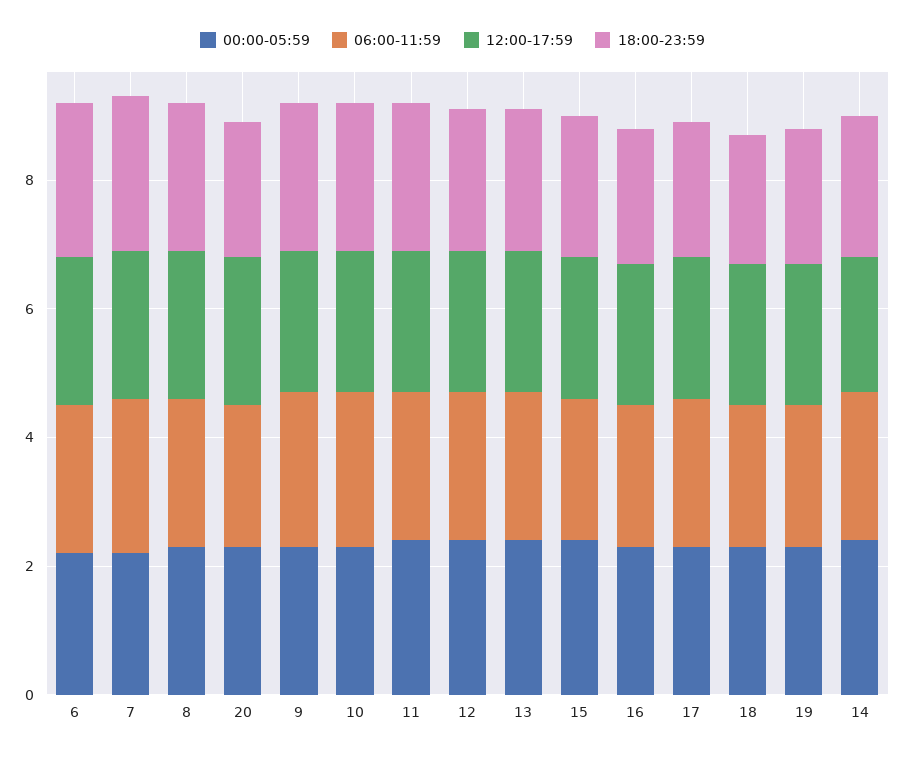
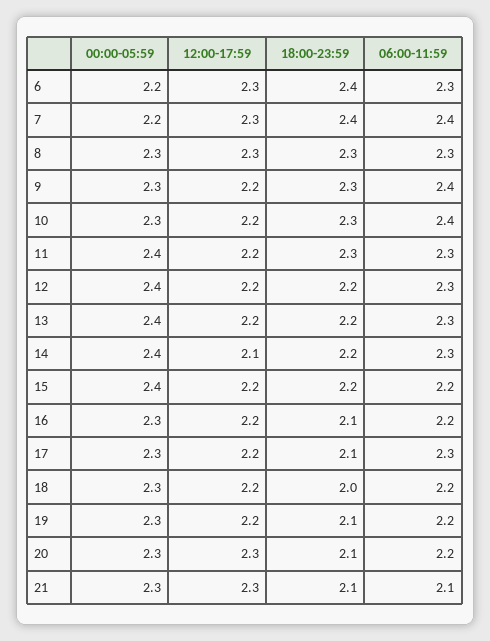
  {
    "00:00-05:59": {
      "6": 2.2,
      "7": 2.2,
      "8": 2.3,
      "20": 2.3,
      "9": 2.3,
      "10": 2.3,
      "11": 2.4,
      "12": 2.4,
      "13": 2.4,
      "15": 2.4,
      "16": 2.3,
      "17": 2.3,
      "18": 2.3,
      "19": 2.3,
-     "14": 2.4
+     "14": 2.4,
+     "21": 2.3
    },
    "06:00-11:59": {
      "6": 2.3,
      "7": 2.4,
      "8": 2.3,
      "20": 2.2,
      "9": 2.4,
      "10": 2.4,
      "11": 2.3,
      "12": 2.3,
      "13": 2.3,
      "15": 2.2,
      "16": 2.2,
      "17": 2.3,
      "18": 2.2,
      "19": 2.2,
-     "14": 2.3
+     "14": 2.3,
+     "21": 2.1
    },
    "12:00-17:59": {
      "6": 2.3,
      "7": 2.3,
      "8": 2.3,
      "20": 2.3,
      "9": 2.2,
      "10": 2.2,
      "11": 2.2,
      "12": 2.2,
      "13": 2.2,
      "15": 2.2,
      "16": 2.2,
      "17": 2.2,
      "18": 2.2,
      "19": 2.2,
-     "14": 2.1
+     "14": 2.1,
+     "21": 2.3
    },
    "18:00-23:59": {
      "6": 2.4,
      "7": 2.4,
      "8": 2.3,
      "20": 2.1,
      "9": 2.3,
      "10": 2.3,
      "11": 2.3,
      "12": 2.2,
      "13": 2.2,
      "15": 2.2,
      "16": 2.1,
      "17": 2.1,
      "18": 2,
      "19": 2.1,
-     "14": 2.2
+     "14": 2.2,
+     "21": 2.1
    }
  }

